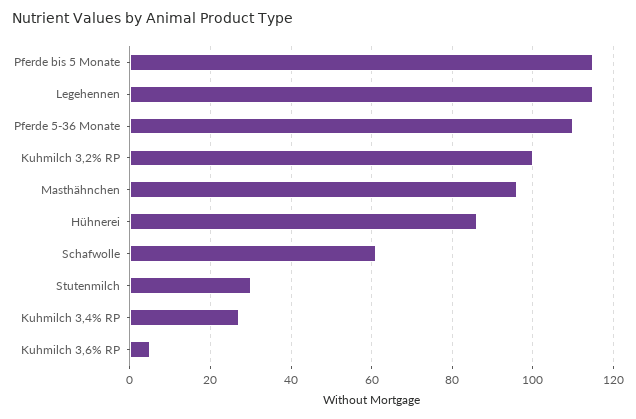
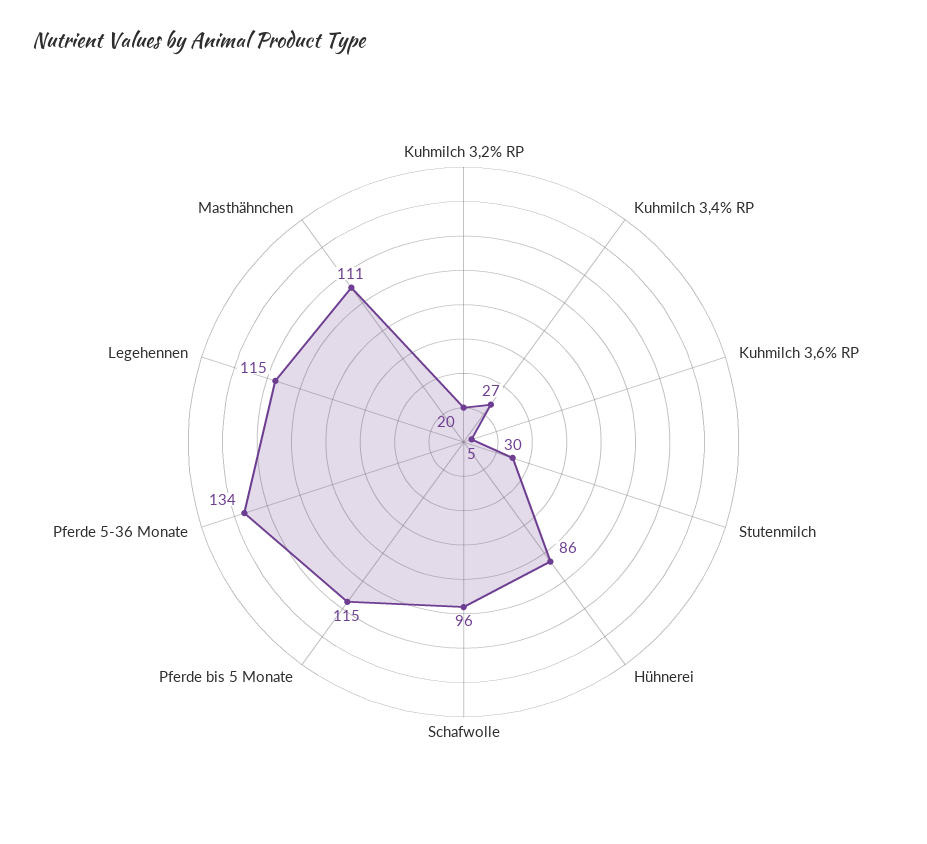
  {
    "Pferde bis 5 Monate": 115,
    "Legehennen": 115,
-   "Pferde 5-36 Monate": 110,
+   "Pferde 5-36 Monate": 134,
-   "Kuhmilch 3,2% RP": 100,
+   "Kuhmilch 3,2% RP": 20,
-   "Masthähnchen": 95,
+   "Masthähnchen": 111,
    "Hühnerei": 86,
-   "Schafwolle": 60,
+   "Schafwolle": 96,
    "Stutenmilch": 30,
    "Kuhmilch 3,4% RP": 27,
    "Kuhmilch 3,6% RP": 5
  }

